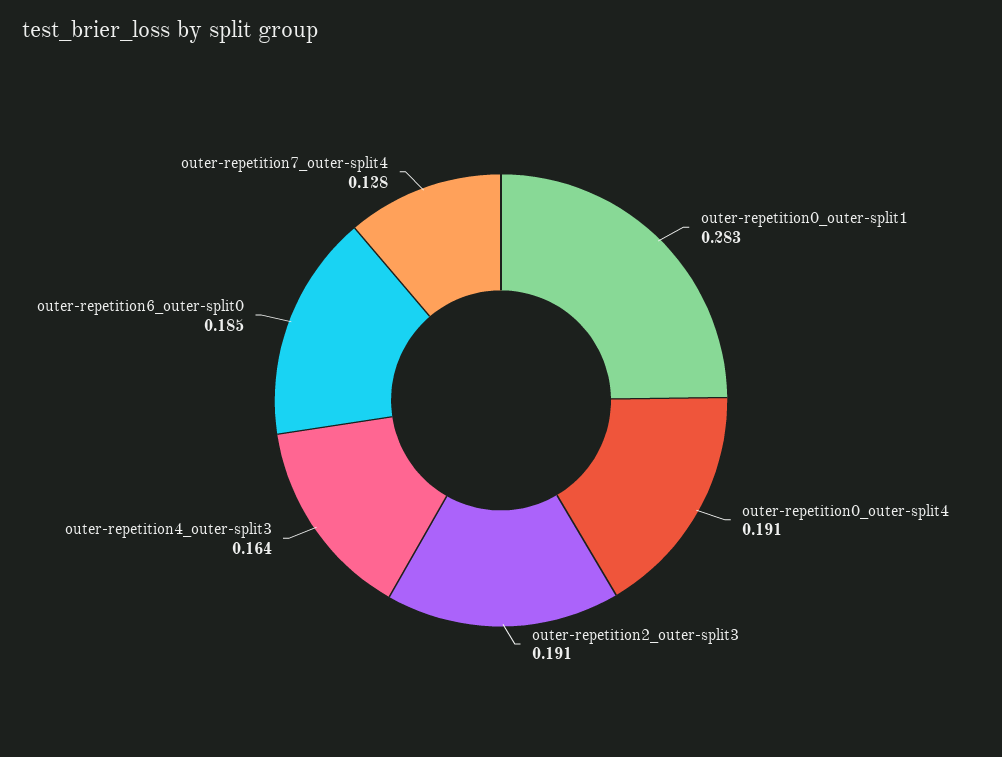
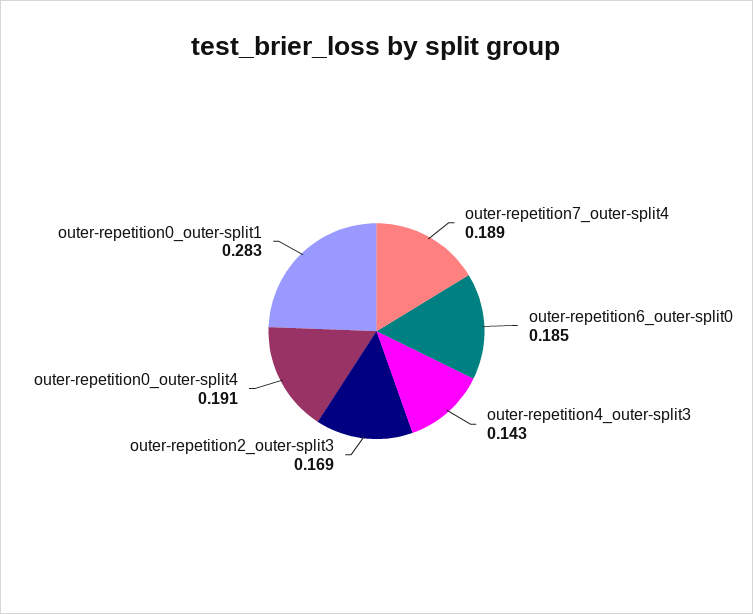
  {
    "outer-repetition0_outer-split1": 0.283,
    "outer-repetition0_outer-split4": 0.191,
-   "outer-repetition2_outer-split3": 0.191,
+   "outer-repetition2_outer-split3": 0.169,
-   "outer-repetition4_outer-split3": 0.164,
+   "outer-repetition4_outer-split3": 0.143,
    "outer-repetition6_outer-split0": 0.185,
-   "outer-repetition7_outer-split4": 0.128
+   "outer-repetition7_outer-split4": 0.189
  }

